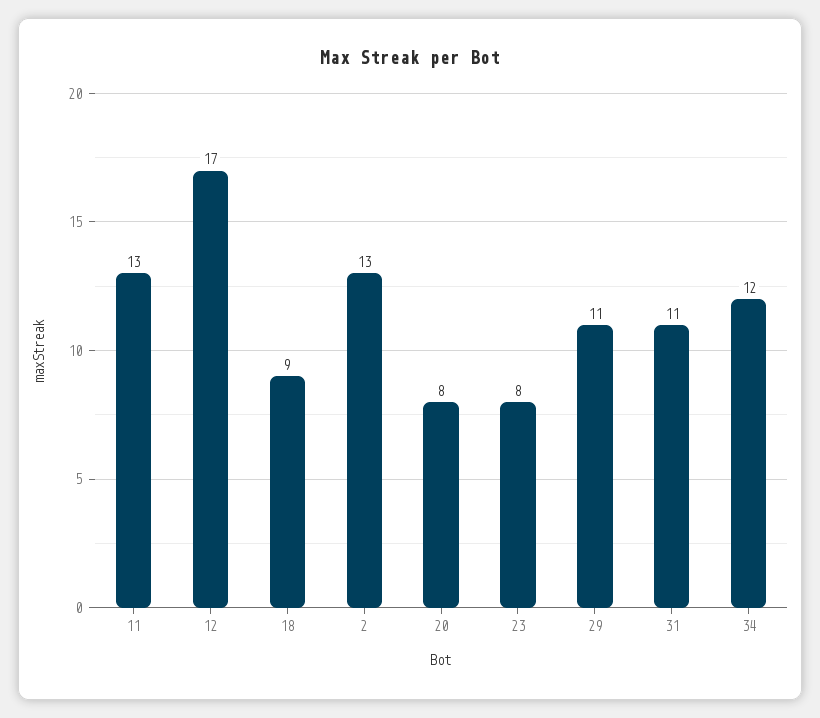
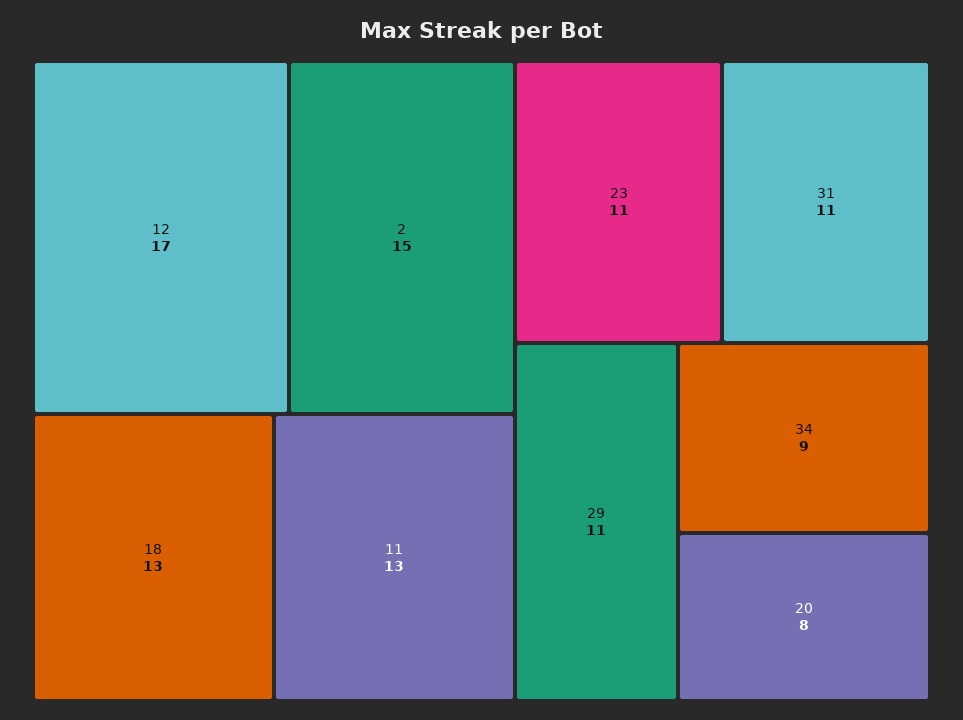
  {
    "11": 13,
    "12": 17,
-   "18": 9,
+   "18": 13,
-   "2": 13,
+   "2": 15,
    "20": 8,
-   "23": 8,
+   "23": 11,
    "29": 11,
    "31": 11,
-   "34": 12
+   "34": 9
  }

